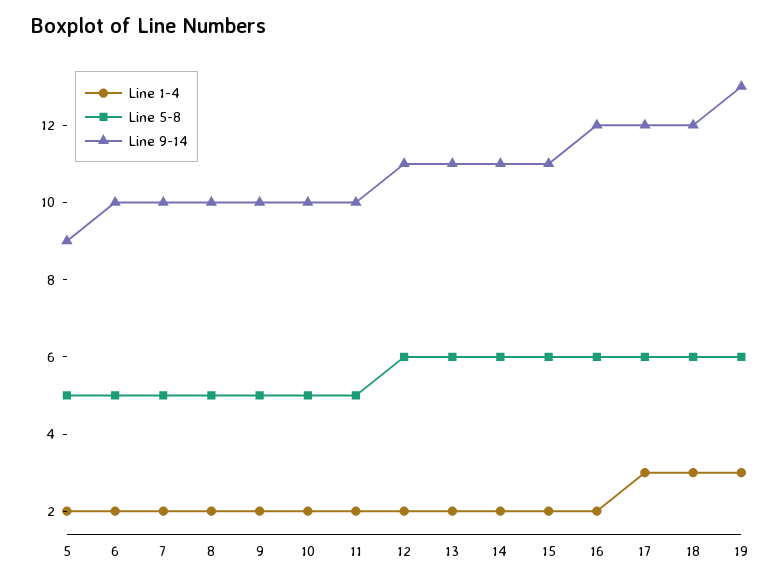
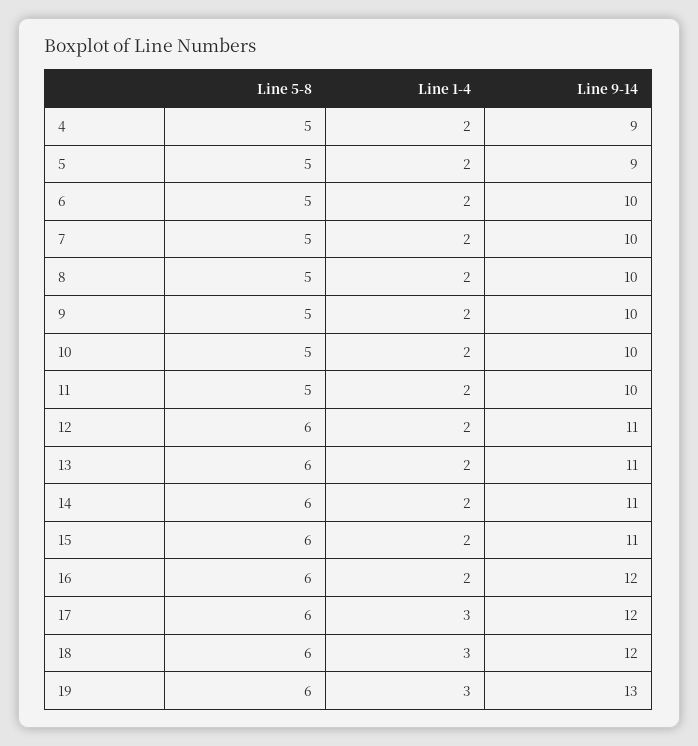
  {
    "Line 1-4": {
      "5": 2,
      "6": 2,
      "7": 2,
      "8": 2,
      "9": 2,
      "10": 2,
      "11": 2,
      "12": 2,
      "13": 2,
      "14": 2,
      "15": 2,
      "16": 2,
      "17": 3,
      "18": 3,
-     "19": 3
+     "19": 3,
+     "4": 2
    },
    "Line 5-8": {
      "5": 5,
      "6": 5,
      "7": 5,
      "8": 5,
      "9": 5,
      "10": 5,
      "11": 5,
      "12": 6,
      "13": 6,
      "14": 6,
      "15": 6,
      "16": 6,
      "17": 6,
      "18": 6,
-     "19": 6
+     "19": 6,
+     "4": 5
    },
    "Line 9-14": {
      "5": 9,
      "6": 10,
      "7": 10,
      "8": 10,
      "9": 10,
      "10": 10,
      "11": 10,
      "12": 11,
      "13": 11,
      "14": 11,
      "15": 11,
      "16": 12,
      "17": 12,
      "18": 12,
-     "19": 13
+     "19": 13,
+     "4": 9
    }
  }

